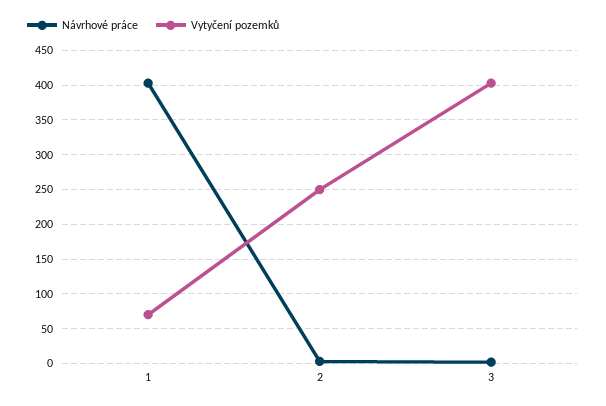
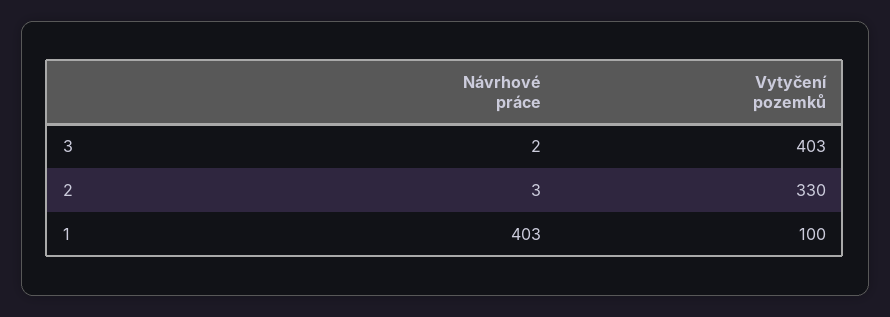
  {
    "Návrhové práce": {
      "1": 403,
      "2": 3,
      "3": 2
    },
    "Vytyčení pozemků": {
-     "1": 70,
+     "1": 100,
-     "2": 250,
+     "2": 330,
      "3": 403
    }
  }

